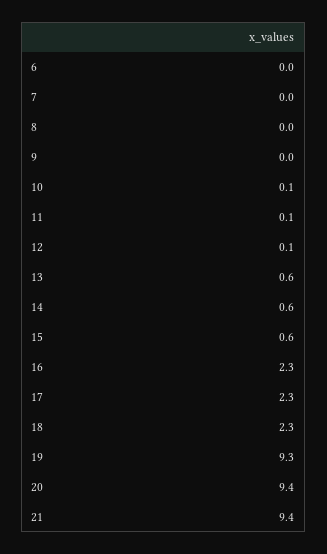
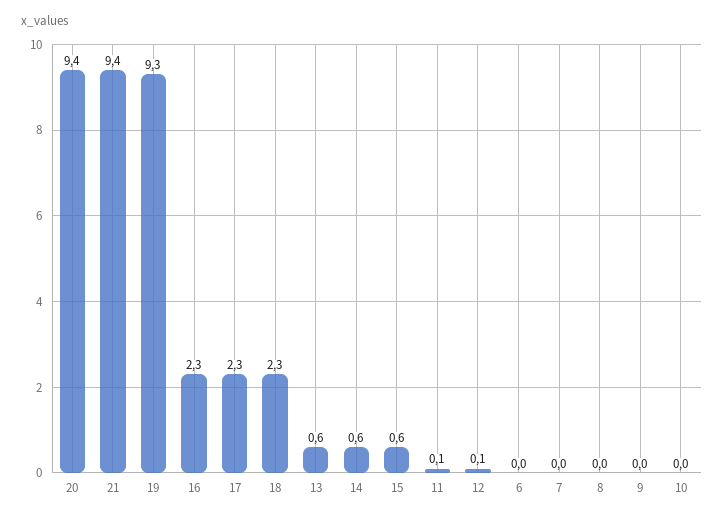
  {
    "6": 0,
    "7": 0,
    "8": 0,
    "9": 0,
-   "10": 0.1,
+   "10": 0,
    "11": 0.1,
    "12": 0.1,
    "13": 0.6,
    "14": 0.6,
    "15": 0.6,
    "16": 2.3,
    "17": 2.3,
    "18": 2.3,
    "19": 9.3,
    "20": 9.4,
    "21": 9.4
  }

